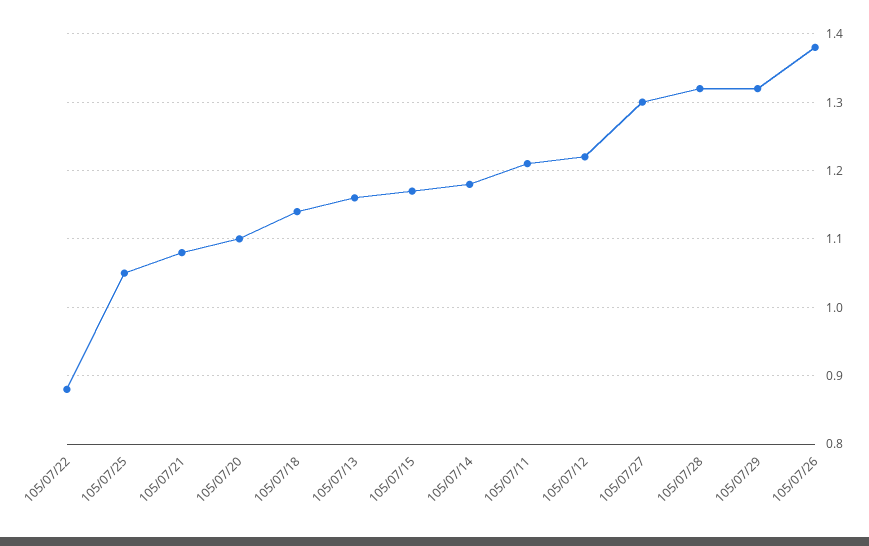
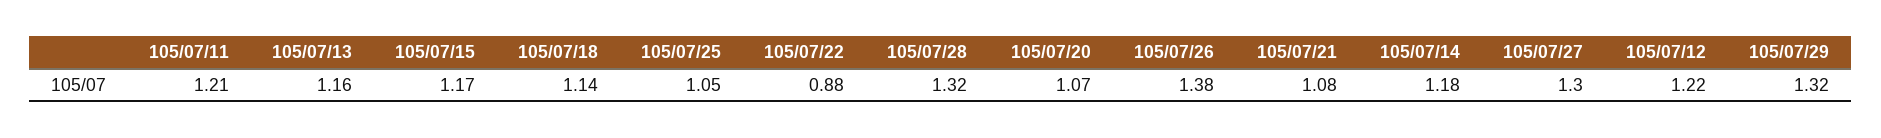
  {
    "105/07/22": 0.88,
    "105/07/25": 1.05,
    "105/07/21": 1.08,
-   "105/07/20": 1.1,
+   "105/07/20": 1.07,
    "105/07/18": 1.14,
    "105/07/13": 1.16,
    "105/07/15": 1.17,
    "105/07/14": 1.18,
    "105/07/11": 1.21,
    "105/07/12": 1.22,
    "105/07/27": 1.3,
    "105/07/28": 1.32,
    "105/07/29": 1.32,
    "105/07/26": 1.38
  }

